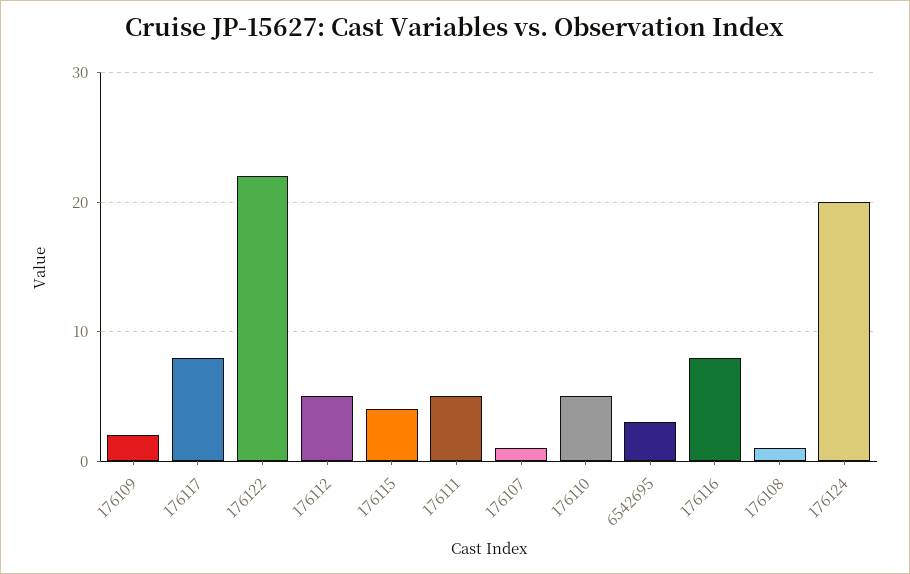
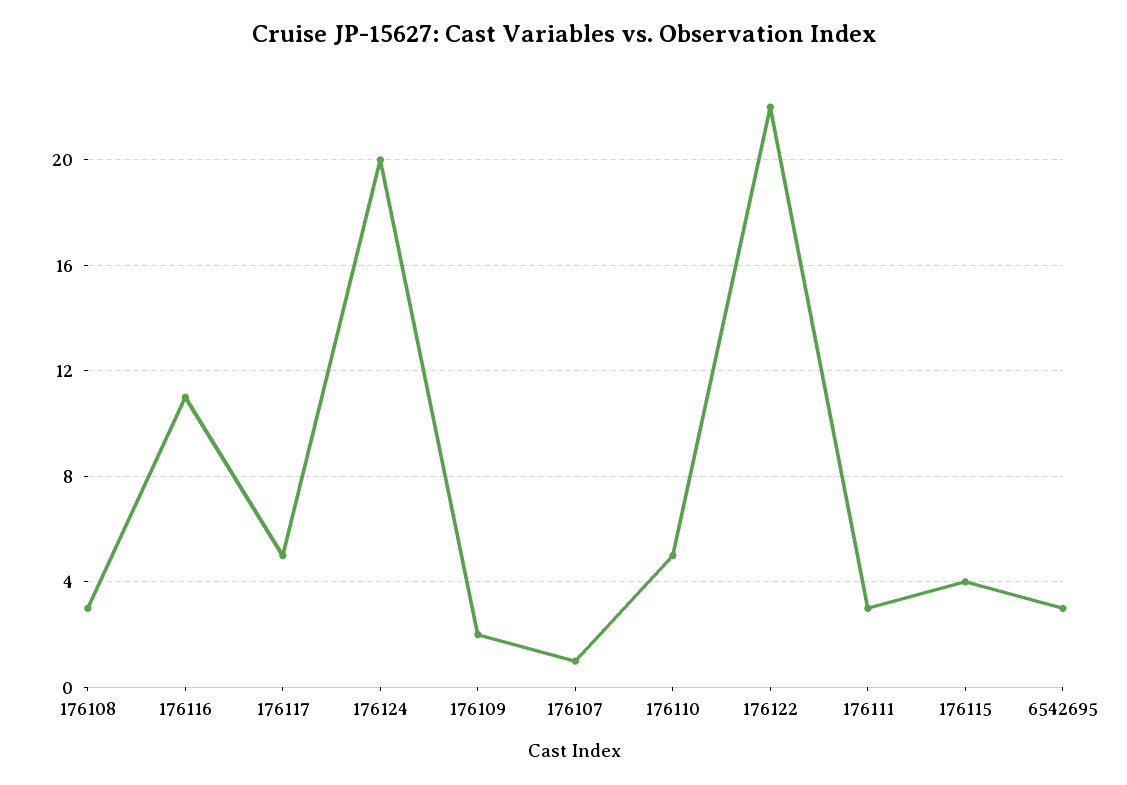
  {
    "176109": 2,
-   "176117": 8,
+   "176117": 5,
    "176122": 22,
-   "176112": 5,
    "176115": 4,
-   "176111": 5,
+   "176111": 3,
    "176107": 1,
    "176110": 5,
    "6542695": 3,
-   "176116": 8,
+   "176116": 11,
-   "176108": 1,
+   "176108": 3,
    "176124": 20
  }

